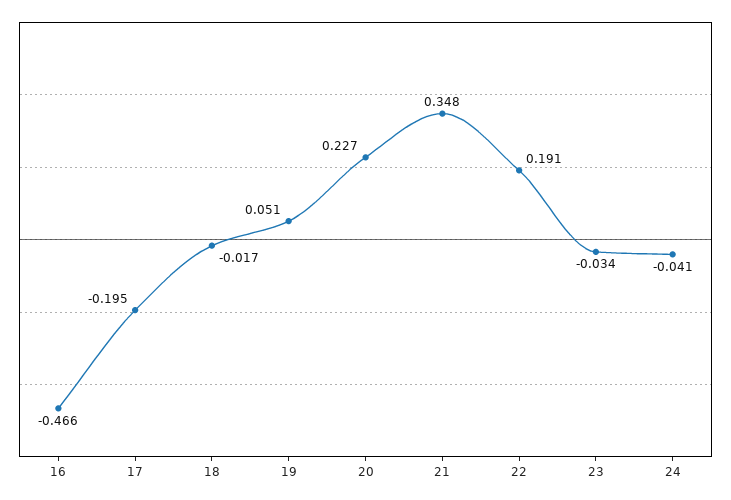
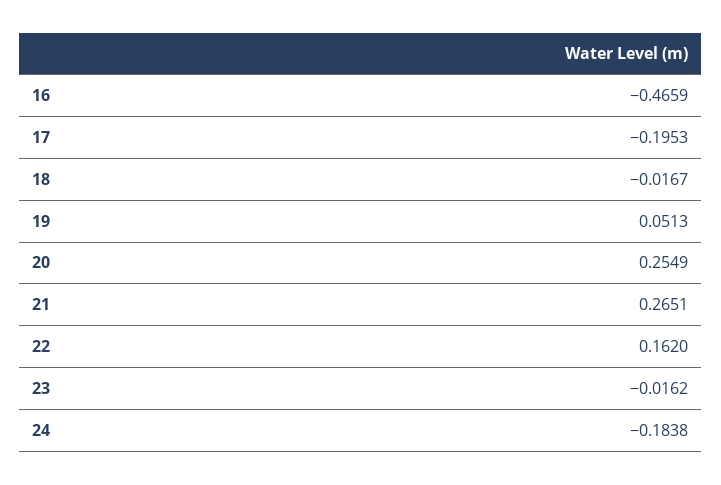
  {
    "16": -0.4659,
    "17": -0.1953,
    "18": -0.0167,
    "19": 0.0513,
-   "20": 0.227,
+   "20": 0.2549,
-   "21": 0.348,
+   "21": 0.2651,
-   "22": 0.191,
+   "22": 0.162,
-   "23": -0.034,
+   "23": -0.0162,
-   "24": -0.041
+   "24": -0.1838
  }

